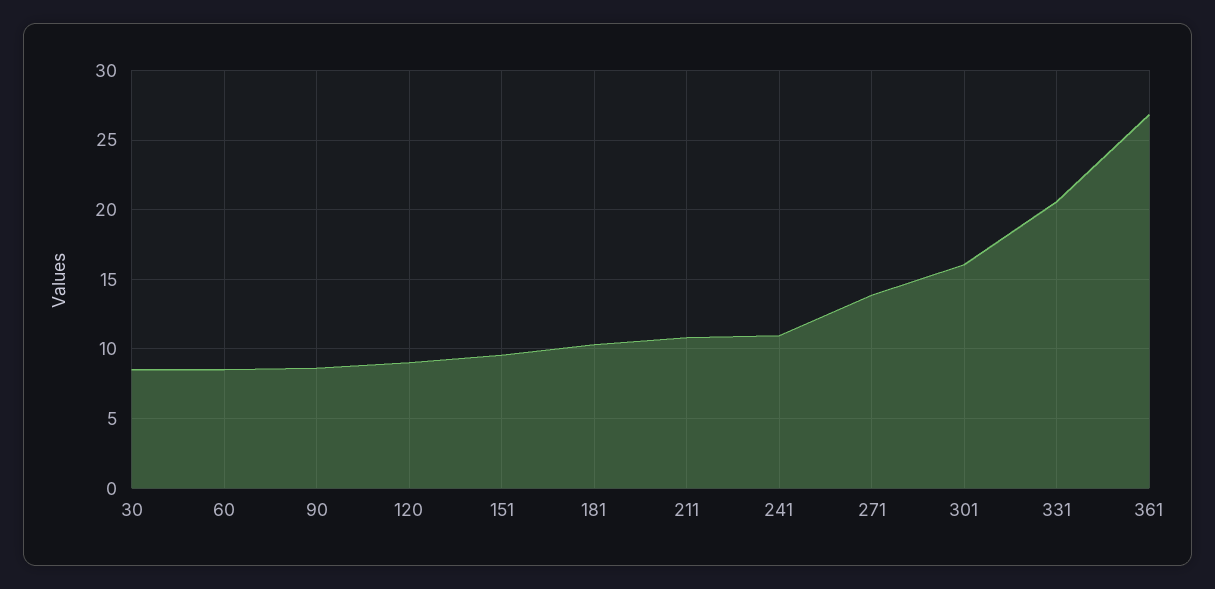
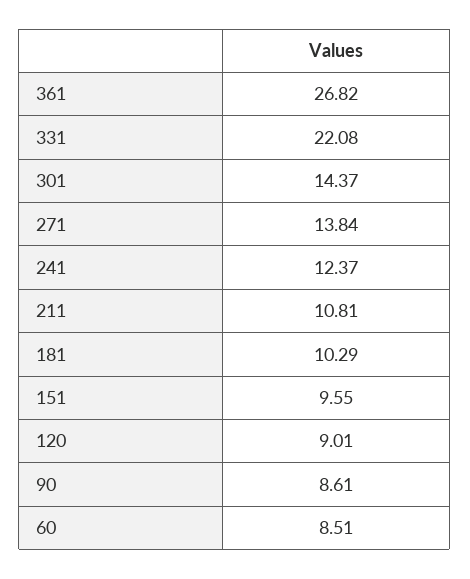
  {
-   "30": 8.5,
    "60": 8.51,
    "90": 8.61,
    "120": 9.01,
    "151": 9.55,
    "181": 10.29,
    "211": 10.81,
-   "241": 11,
+   "241": 12.37,
    "271": 13.84,
-   "301": 16,
+   "301": 14.37,
-   "331": 20.5,
+   "331": 22.08,
    "361": 26.82
  }

